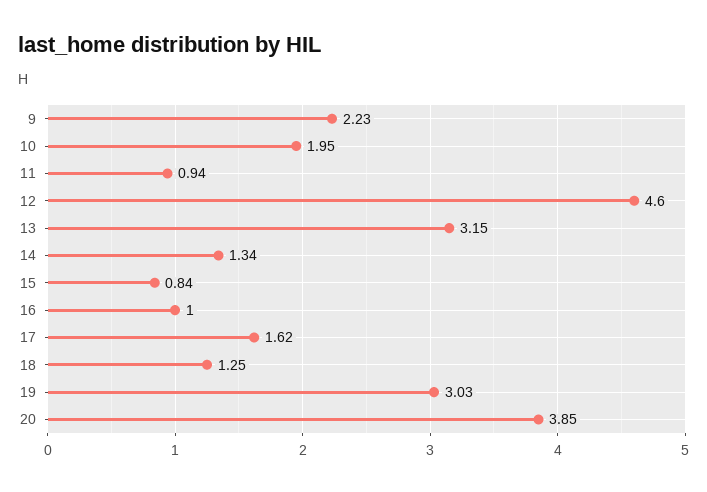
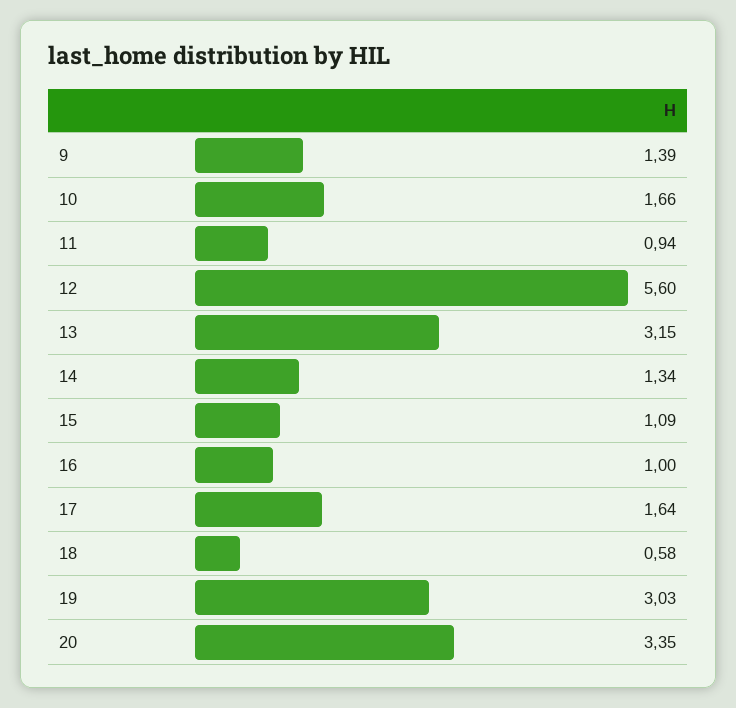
  {
-   "9": 2.23,
+   "9": 1.39,
-   "10": 1.95,
+   "10": 1.66,
    "11": 0.94,
-   "12": 4.6,
+   "12": 5.6,
    "13": 3.15,
    "14": 1.34,
-   "15": 0.84,
+   "15": 1.09,
    "16": 1,
-   "17": 1.62,
+   "17": 1.64,
-   "18": 1.25,
+   "18": 0.58,
    "19": 3.03,
-   "20": 3.85
+   "20": 3.35
  }

